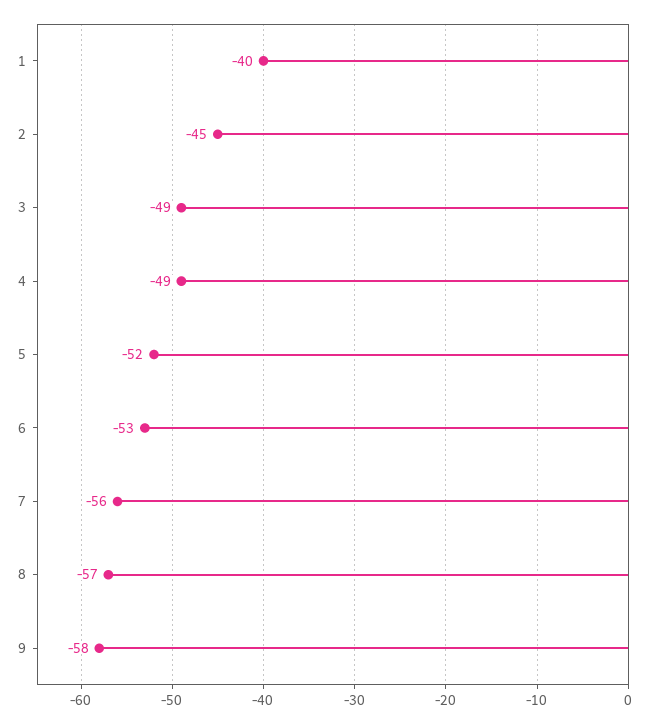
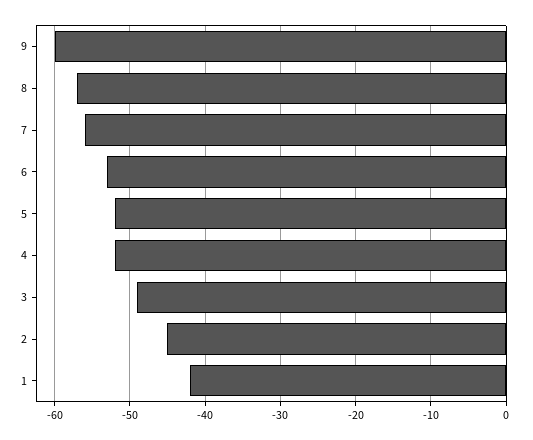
  {
-   "1": -40,
+   "1": -42,
    "2": -45,
    "3": -49,
-   "4": -49,
+   "4": -52,
    "5": -52,
    "6": -53,
    "7": -56,
    "8": -57,
-   "9": -58
+   "9": -60
  }

